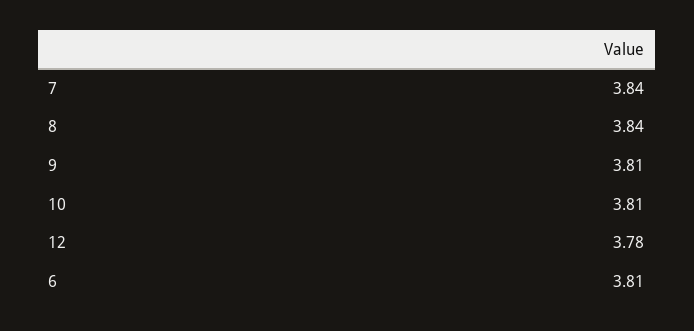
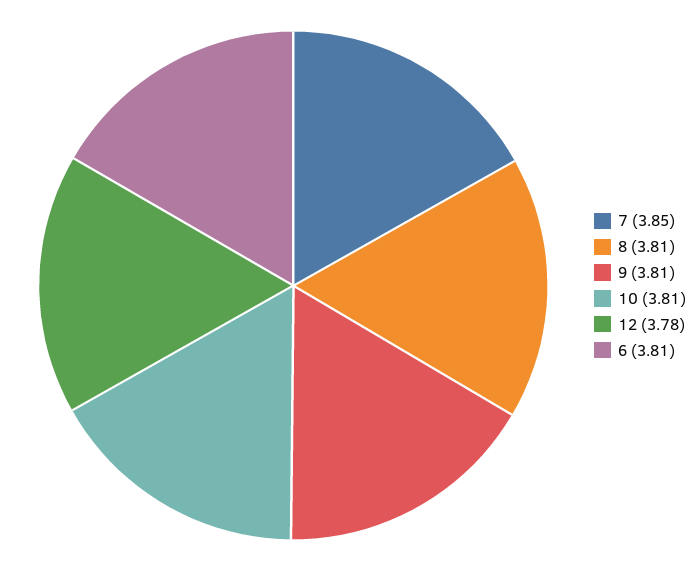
  {
-   "7": 3.84,
+   "7": 3.85,
-   "8": 3.84,
+   "8": 3.81,
    "9": 3.81,
    "10": 3.81,
    "12": 3.78,
    "6": 3.81
  }

